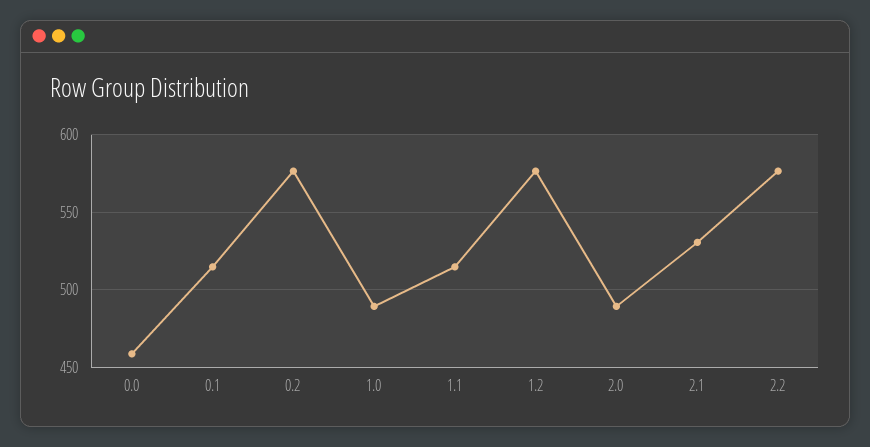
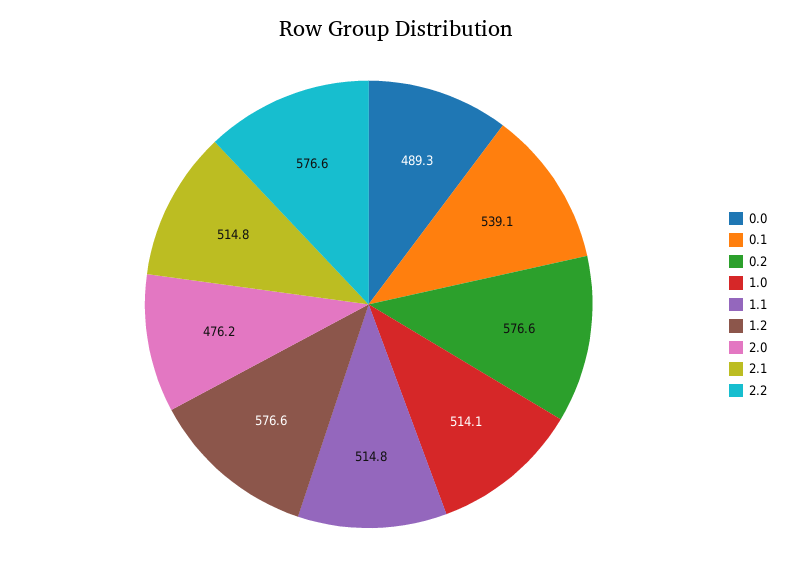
  {
-   "0.0": 460,
+   "0.0": 489.3,
-   "0.1": 515,
+   "0.1": 539.1,
    "0.2": 576.6,
-   "1.0": 490,
+   "1.0": 514.1,
    "1.1": 514.8,
    "1.2": 576.6,
-   "2.0": 490,
+   "2.0": 476.2,
-   "2.1": 530,
+   "2.1": 514.8,
    "2.2": 576.6
  }

